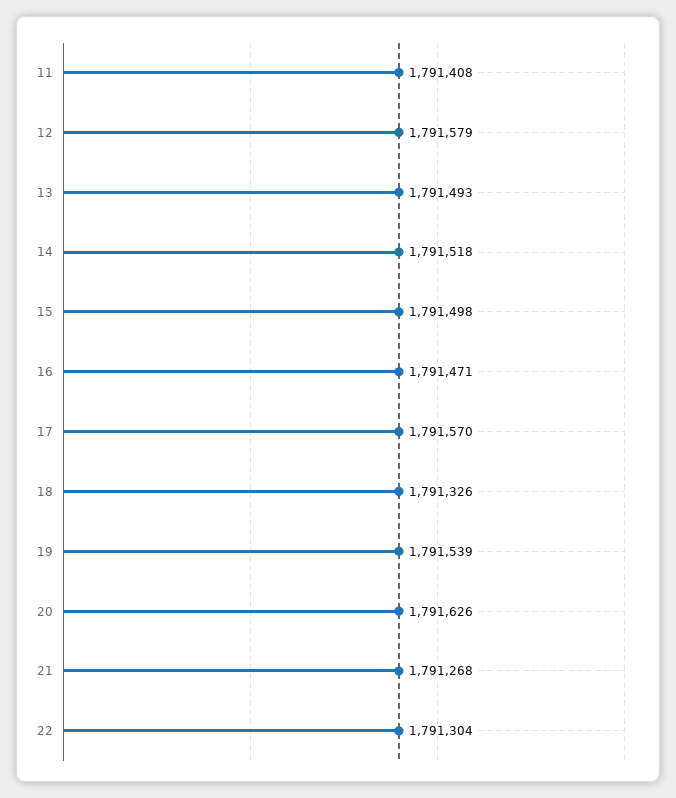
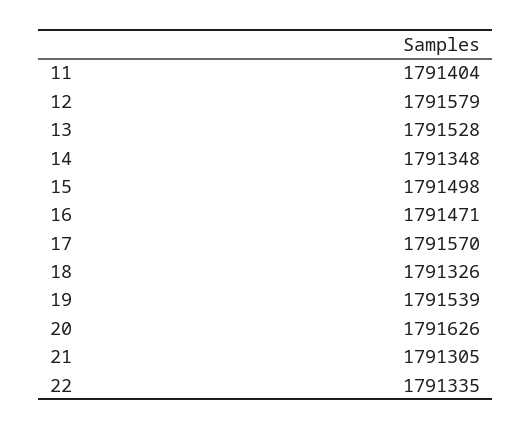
  {
-   "11": 1791408,
+   "11": 1791404,
    "12": 1791579,
-   "13": 1791493,
+   "13": 1791528,
-   "14": 1791518,
+   "14": 1791348,
    "15": 1791498,
    "16": 1791471,
    "17": 1791570,
    "18": 1791326,
    "19": 1791539,
    "20": 1791626,
-   "21": 1791268,
+   "21": 1791305,
-   "22": 1791304
+   "22": 1791335
  }

